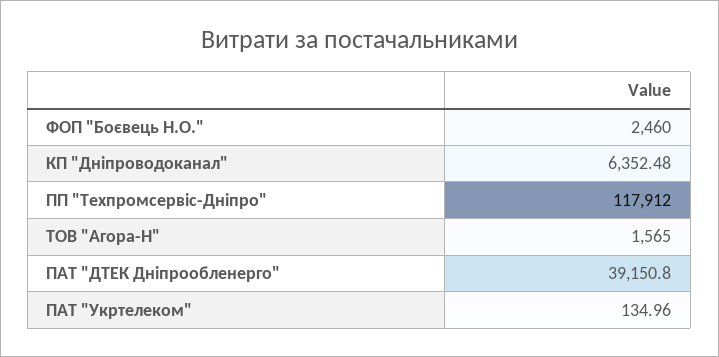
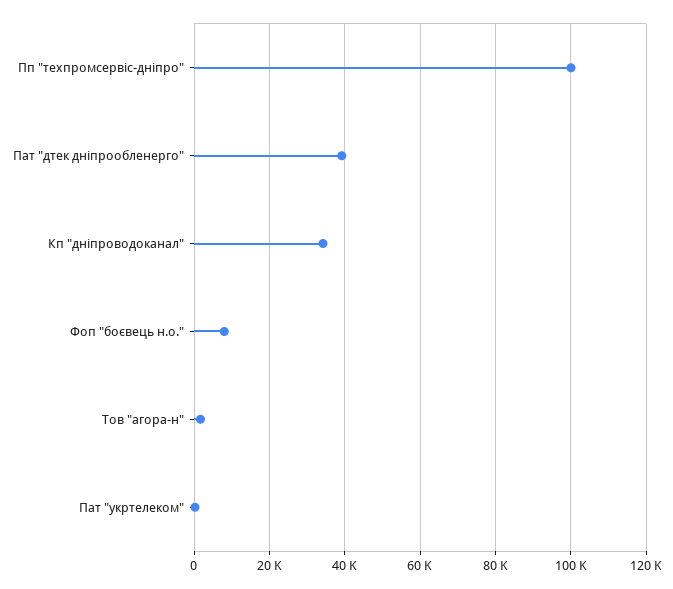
  {
-   "ФОП \"Боєвець Н.О.\"": 2460,
+   "ФОП \"Боєвець Н.О.\"": 8000,
-   "КП \"Дніпроводоканал\"": 6352.48,
+   "КП \"Дніпроводоканал\"": 34000,
-   "ПП \"Техпромсервіс-Дніпро\"": 117912,
+   "ПП \"Техпромсервіс-Дніпро\"": 100000,
    "ТОВ \"Агора-Н\"": 1565,
    "ПАТ \"ДТЕК Дніпрообленерго\"": 39150.8,
    "ПАТ \"Укртелеком\"": 134.96
  }

